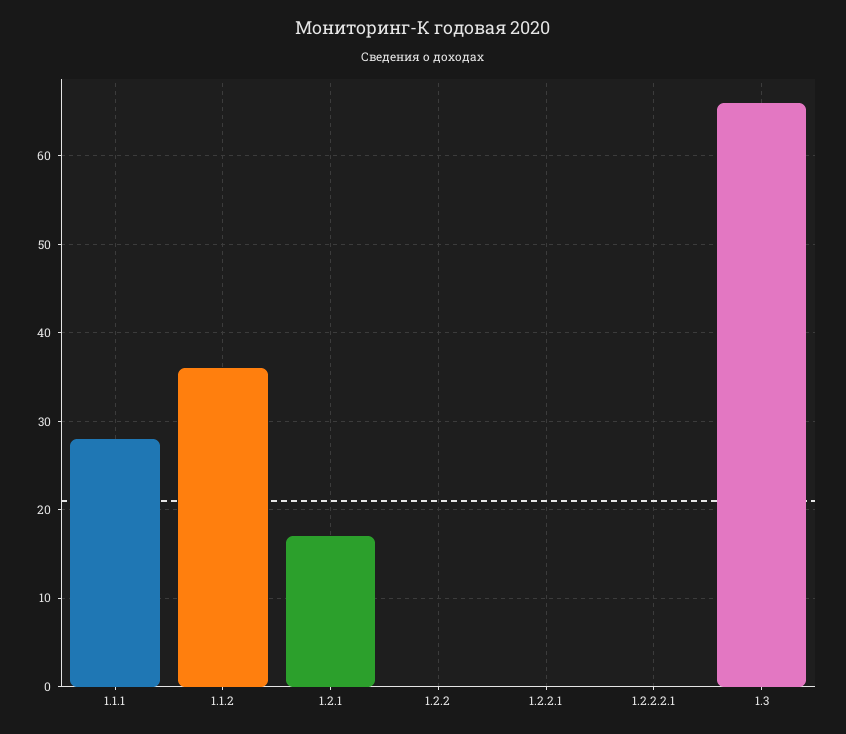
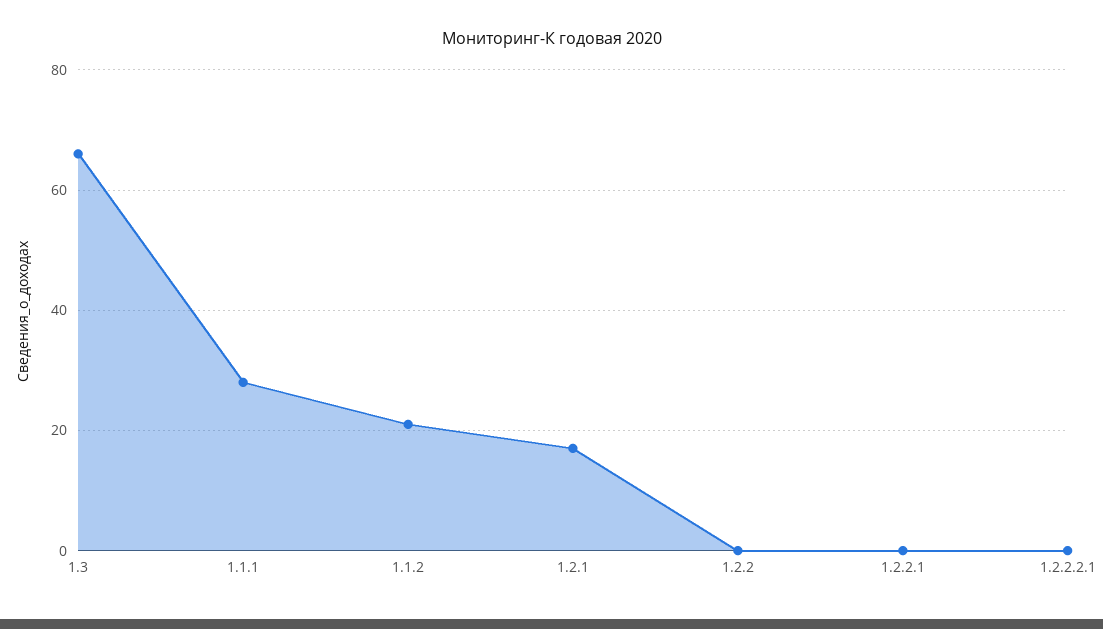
  {
    "1.1.1": 28,
-   "1.1.2": 36,
+   "1.1.2": 20,
    "1.2.1": 17,
    "1.2.2": 0,
    "1.2.2.1": 0,
    "1.2.2.2.1": 0,
    "1.3": 66
  }

